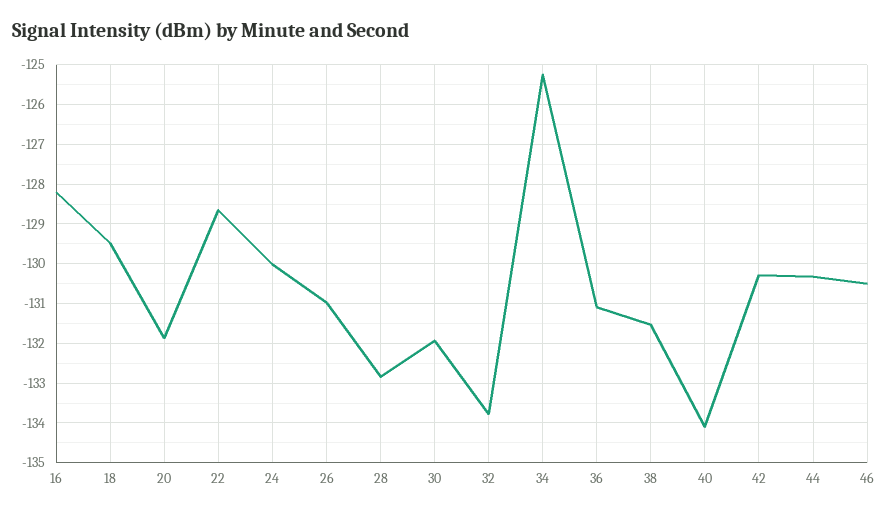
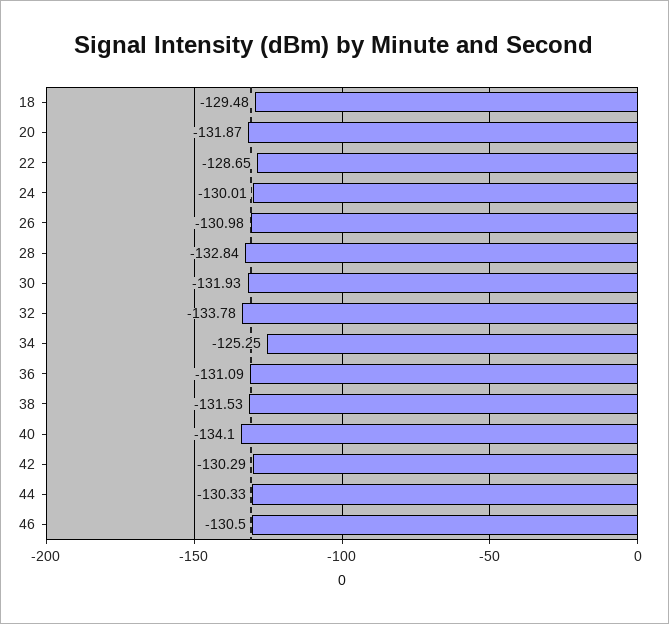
  {
-   "16": -128.2,
    "18": -129.48,
    "20": -131.87,
    "22": -128.65,
    "24": -130.01,
    "26": -130.98,
    "28": -132.84,
    "30": -131.93,
    "32": -133.78,
    "34": -125.25,
    "36": -131.09,
    "38": -131.53,
    "40": -134.1,
    "42": -130.29,
    "44": -130.33,
    "46": -130.5
  }

